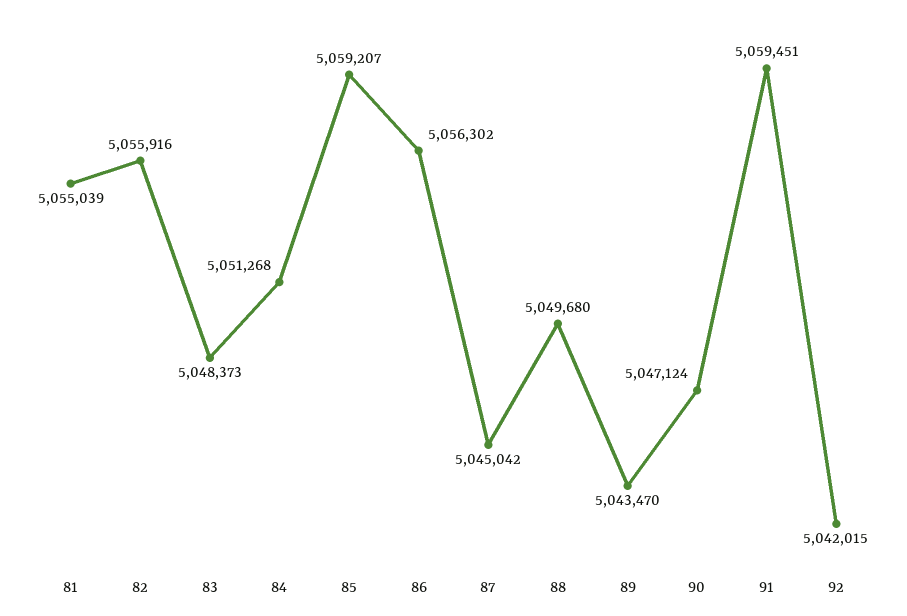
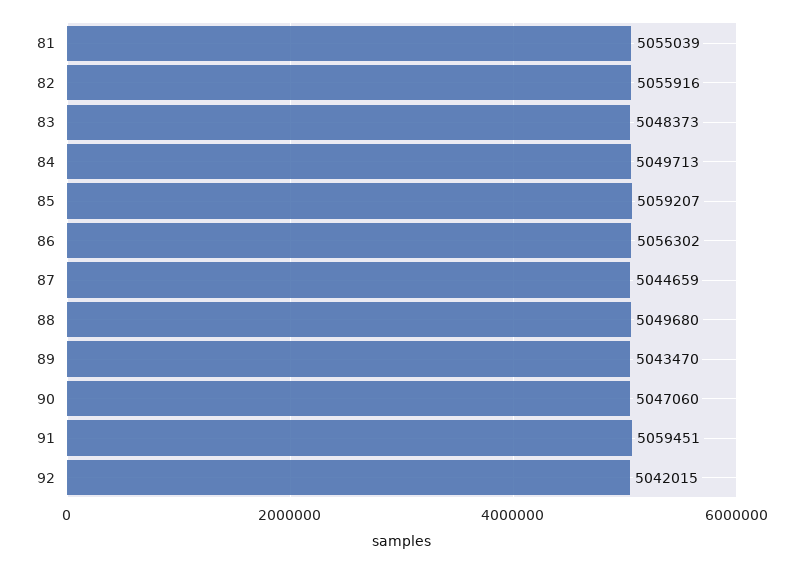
  {
    "81": 5055039,
    "82": 5055916,
    "83": 5048373,
-   "84": 5051268,
+   "84": 5049713,
    "85": 5059207,
    "86": 5056302,
-   "87": 5045042,
+   "87": 5044659,
    "88": 5049680,
    "89": 5043470,
-   "90": 5047124,
+   "90": 5047060,
    "91": 5059451,
    "92": 5042015
  }

